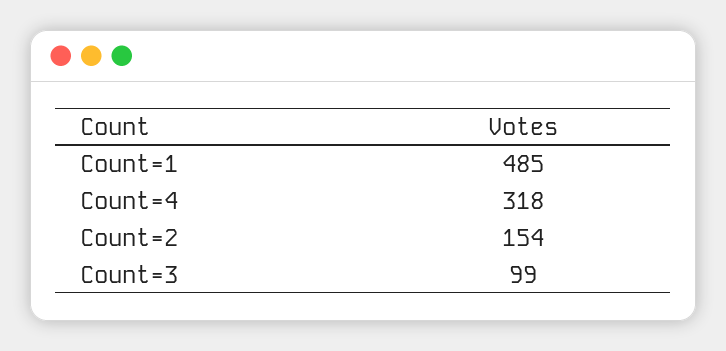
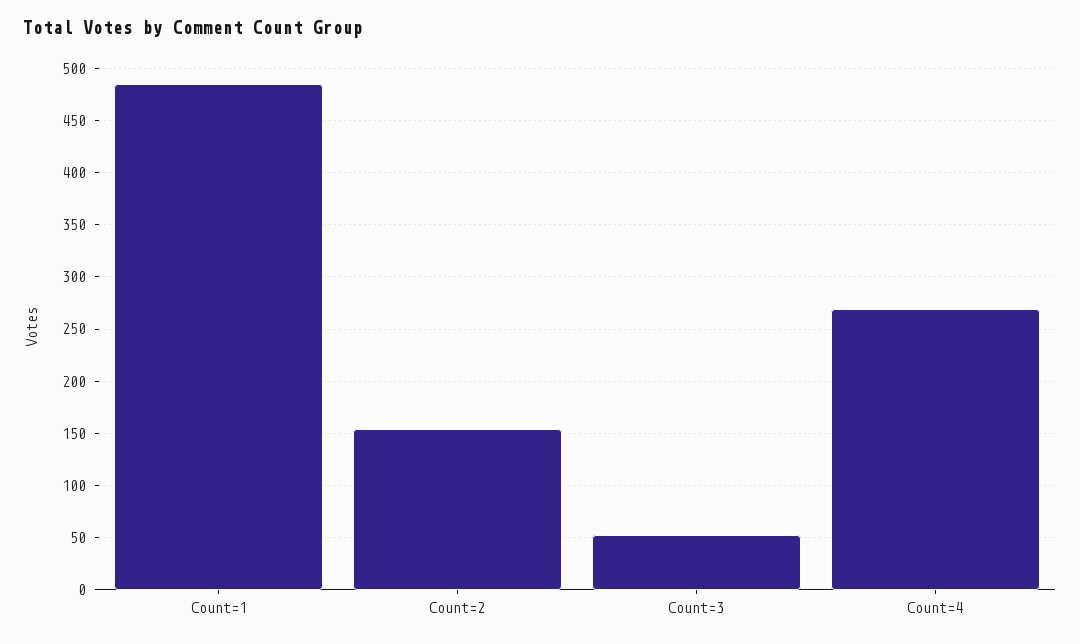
  {
    "Count=1": 485,
-   "Count=4": 318,
+   "Count=4": 270,
    "Count=2": 154,
-   "Count=3": 99
+   "Count=3": 50
  }

